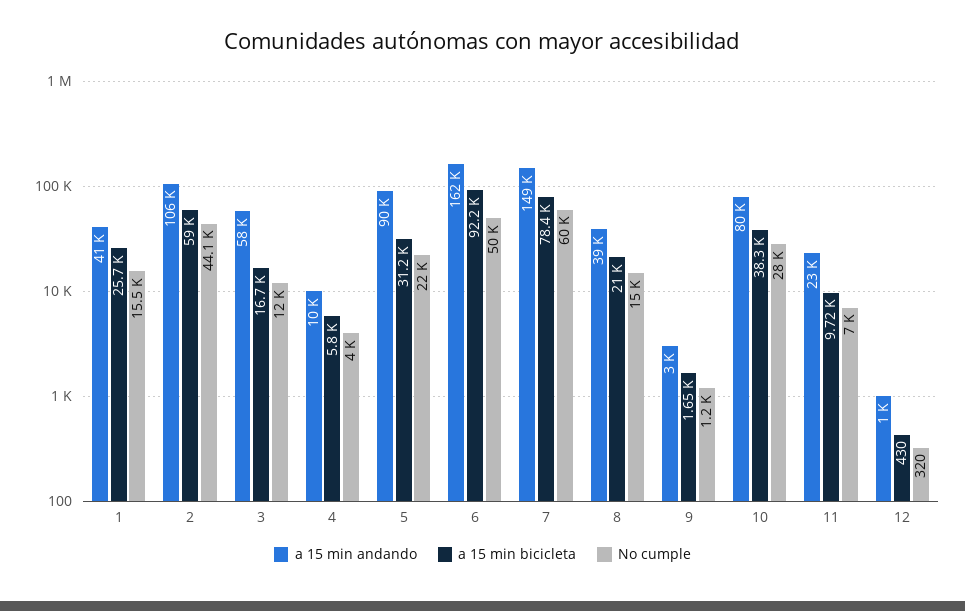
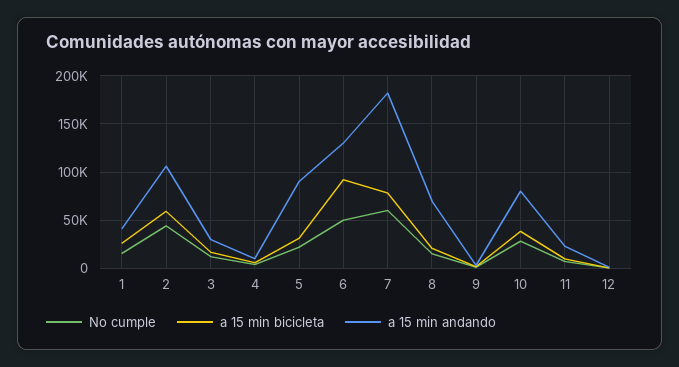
  {
    "a 15 min andando": {
      "1": 41000,
      "2": 106000,
-     "3": 58000,
+     "3": 30000,
      "4": 10000,
      "5": 90000,
-     "6": 162000,
+     "6": 130000,
-     "7": 149000,
+     "7": 180000,
-     "8": 39000,
+     "8": 70000,
      "9": 3000,
      "10": 80000,
      "11": 23000,
      "12": 1000
    },
    "a 15 min bicicleta": {
      "1": 25700,
      "2": 59000,
      "3": 16700,
      "4": 5800,
      "5": 31200,
      "6": 92200,
      "7": 78400,
      "8": 21000,
      "9": 1650,
      "10": 38300,
      "11": 9720,
      "12": 430
    },
    "No cumple": {
      "1": 15500,
      "2": 44100,
      "3": 12000,
      "4": 4000,
      "5": 22000,
      "6": 50000,
      "7": 60000,
      "8": 15000,
      "9": 1200,
      "10": 28000,
      "11": 7000,
      "12": 320
    }
  }

